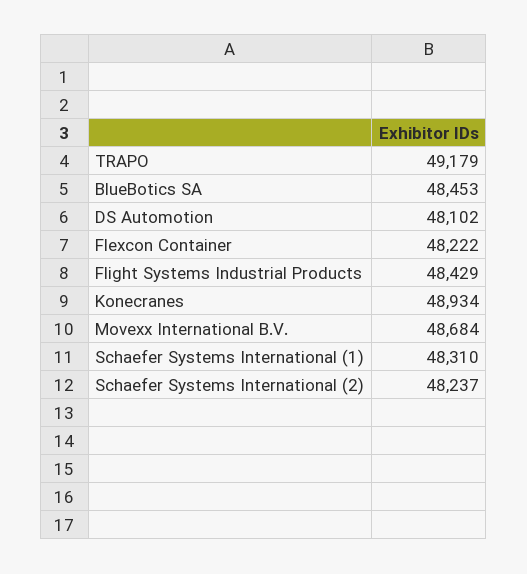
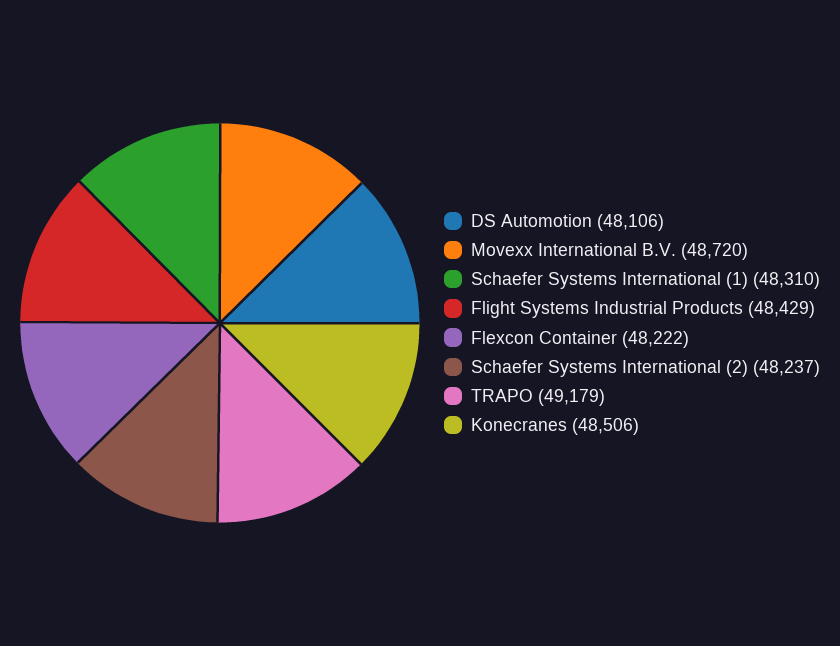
  {
    "TRAPO": 49179,
-   "BlueBotics SA": 48453,
-   "DS Automotion": 48102,
+   "DS Automotion": 48106,
    "Flexcon Container": 48222,
    "Flight Systems Industrial Products": 48429,
-   "Konecranes": 48934,
+   "Konecranes": 48506,
-   "Movexx International B.V.": 48684,
+   "Movexx International B.V.": 48720,
    "Schaefer Systems International (1)": 48310,
    "Schaefer Systems International (2)": 48237
  }

